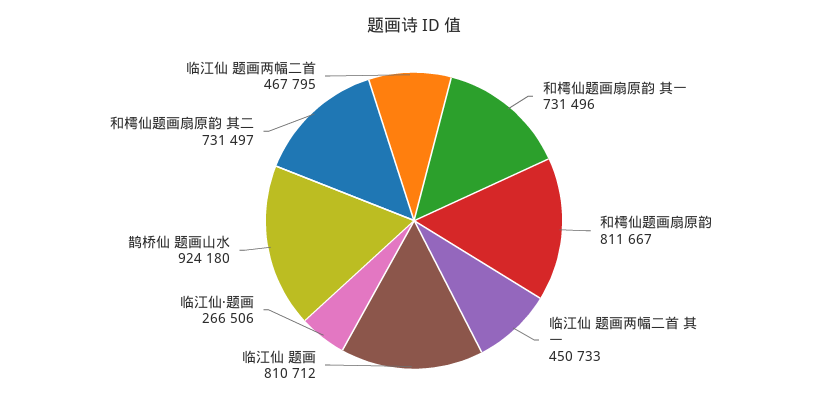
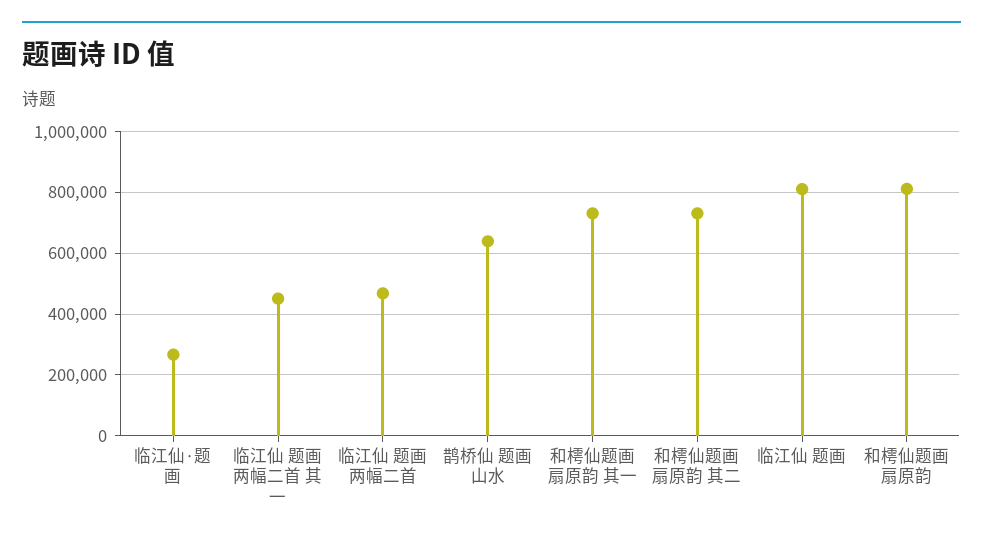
  {
    "和樗仙题画扇原韵 其一": 731496,
    "和樗仙题画扇原韵": 811667,
    "临江仙 题画两幅二首 其一": 450733,
    "临江仙 题画": 810712,
    "临江仙·题画": 266506,
-   "鹊桥仙 题画山水": 924180,
+   "鹊桥仙 题画山水": 640000,
    "和樗仙题画扇原韵 其二": 731497,
    "临江仙 题画两幅二首": 467795
  }

